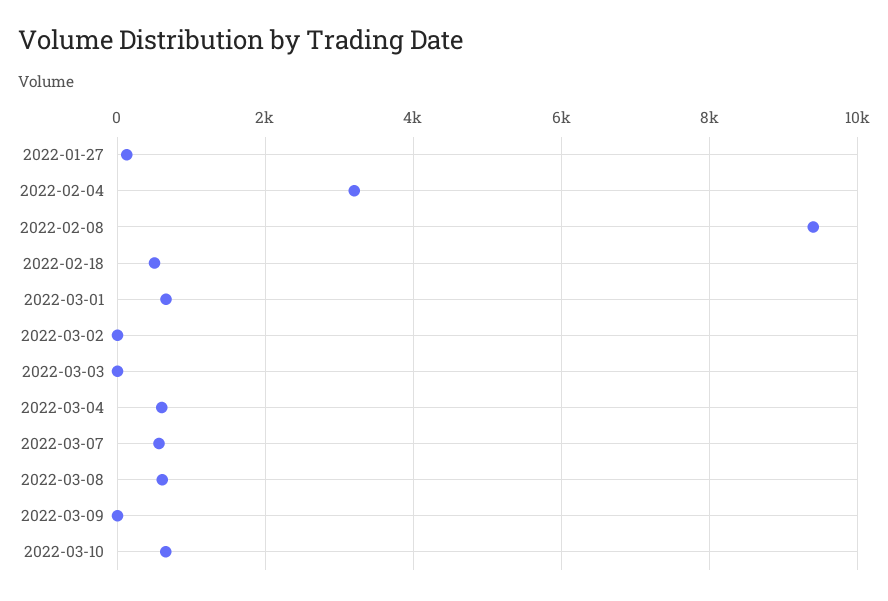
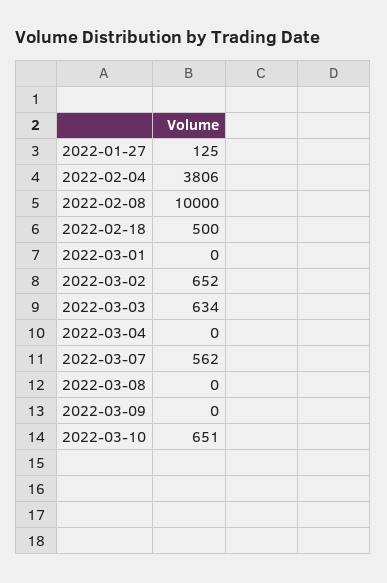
  {
    "2022-01-27": 125,
-   "2022-02-04": 3200,
+   "2022-02-04": 3806,
-   "2022-02-08": 9400,
+   "2022-02-08": 10000,
    "2022-02-18": 500,
-   "2022-03-01": 600,
+   "2022-03-01": 0,
-   "2022-03-02": 0,
+   "2022-03-02": 652,
-   "2022-03-03": 0,
+   "2022-03-03": 634,
-   "2022-03-04": 600,
+   "2022-03-04": 0,
    "2022-03-07": 562,
-   "2022-03-08": 600,
+   "2022-03-08": 0,
    "2022-03-09": 0,
    "2022-03-10": 651
  }

